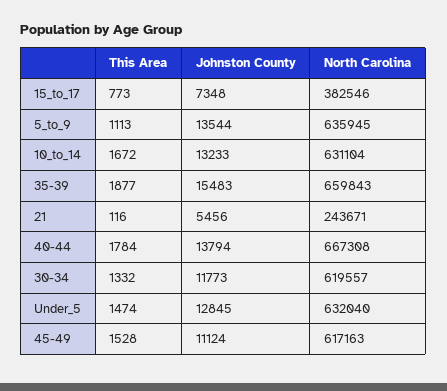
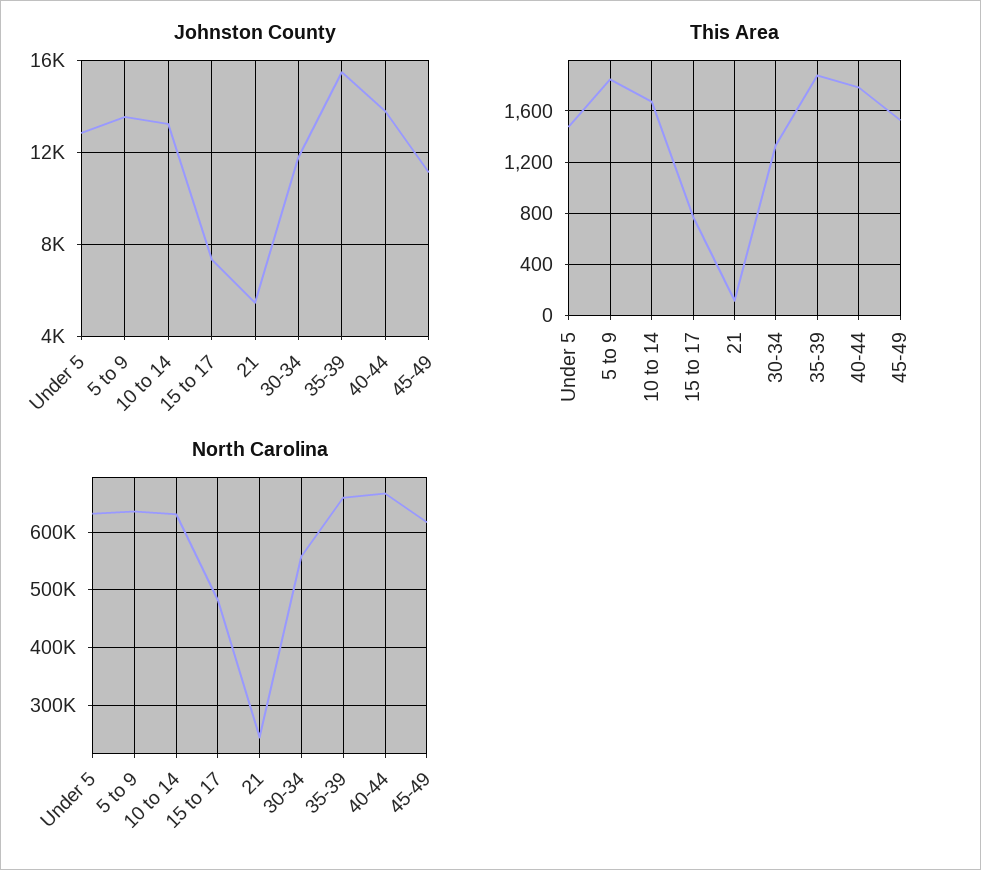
  {
    "This Area": {
      "15_to_17": 773,
-     "5_to_9": 1113,
+     "5_to_9": 1850,
      "10_to_14": 1672,
      "35-39": 1877,
      "21": 116,
      "40-44": 1784,
      "30-34": 1332,
      "Under_5": 1474,
      "45-49": 1528
    },
    "Johnston County": {
      "15_to_17": 7348,
      "5_to_9": 13544,
      "10_to_14": 13233,
      "35-39": 15483,
      "21": 5456,
      "40-44": 13794,
      "30-34": 11773,
      "Under_5": 12845,
      "45-49": 11124
    },
    "North Carolina": {
-     "15_to_17": 382546,
+     "15_to_17": 480000,
      "5_to_9": 635945,
      "10_to_14": 631104,
      "35-39": 659843,
      "21": 243671,
      "40-44": 667308,
-     "30-34": 619557,
+     "30-34": 560000,
      "Under_5": 632040,
      "45-49": 617163
    }
  }

